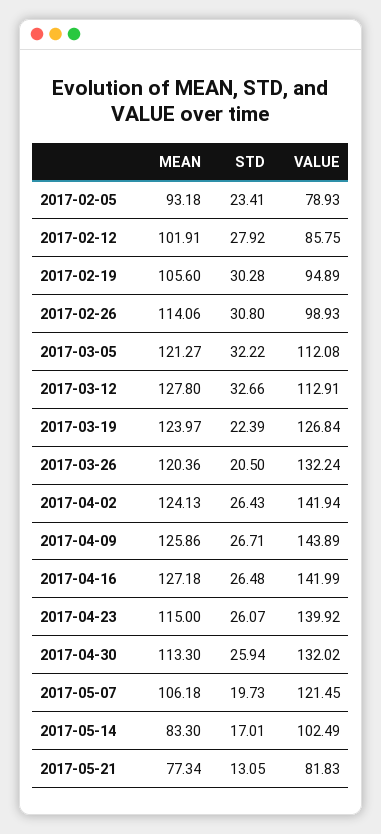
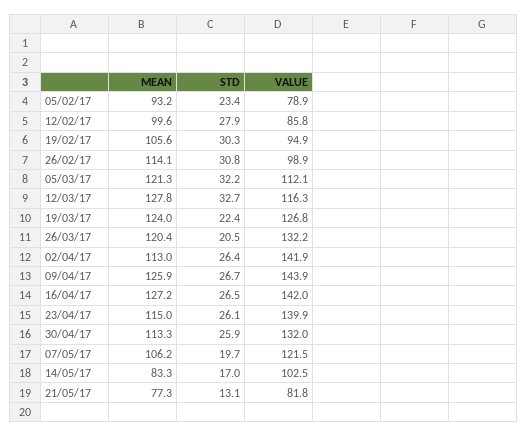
  {
    "MEAN": {
      "2017-02-05": 93.18,
-     "2017-02-12": 101.91,
+     "2017-02-12": 99.6,
      "2017-02-19": 105.6,
      "2017-02-26": 114.06,
      "2017-03-05": 121.27,
      "2017-03-12": 127.8,
      "2017-03-19": 123.97,
      "2017-03-26": 120.36,
-     "2017-04-02": 124.13,
+     "2017-04-02": 113,
      "2017-04-09": 125.86,
      "2017-04-16": 127.18,
      "2017-04-23": 115,
      "2017-04-30": 113.3,
      "2017-05-07": 106.18,
      "2017-05-14": 83.3,
      "2017-05-21": 77.34
    },
    "STD": {
      "2017-02-05": 23.41,
      "2017-02-12": 27.92,
      "2017-02-19": 30.28,
      "2017-02-26": 30.8,
      "2017-03-05": 32.22,
      "2017-03-12": 32.66,
      "2017-03-19": 22.39,
      "2017-03-26": 20.5,
      "2017-04-02": 26.43,
      "2017-04-09": 26.71,
      "2017-04-16": 26.48,
      "2017-04-23": 26.07,
      "2017-04-30": 25.94,
      "2017-05-07": 19.73,
      "2017-05-14": 17.01,
      "2017-05-21": 13.05
    },
    "VALUE": {
      "2017-02-05": 78.93,
      "2017-02-12": 85.75,
      "2017-02-19": 94.89,
      "2017-02-26": 98.93,
      "2017-03-05": 112.08,
-     "2017-03-12": 112.91,
+     "2017-03-12": 116.3,
      "2017-03-19": 126.84,
      "2017-03-26": 132.24,
      "2017-04-02": 141.94,
      "2017-04-09": 143.89,
      "2017-04-16": 141.99,
      "2017-04-23": 139.92,
      "2017-04-30": 132.02,
      "2017-05-07": 121.45,
      "2017-05-14": 102.49,
      "2017-05-21": 81.83
    }
  }

